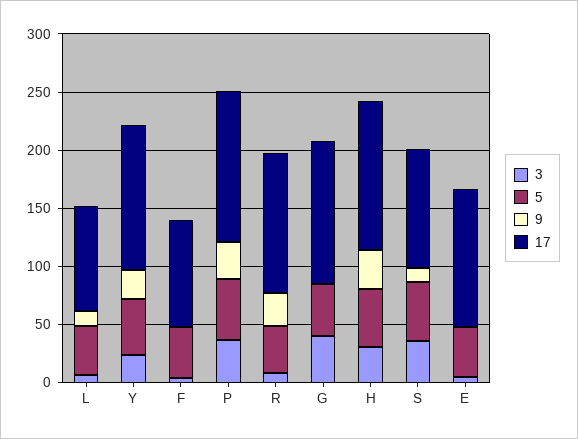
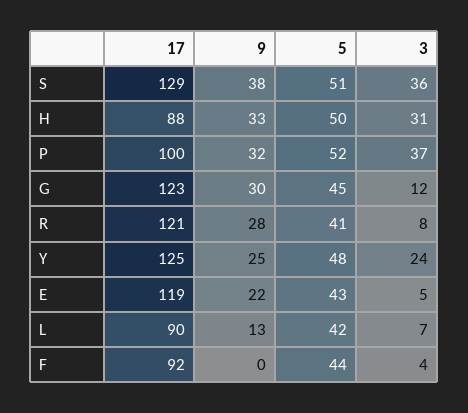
  {
    "3": {
      "L": 7,
      "Y": 24,
      "F": 4,
      "P": 37,
      "R": 8,
-     "G": 40,
+     "G": 12,
      "H": 31,
      "S": 36,
      "E": 5
    },
    "5": {
      "L": 42,
      "Y": 48,
      "F": 44,
      "P": 52,
      "R": 41,
      "G": 45,
      "H": 50,
      "S": 51,
      "E": 43
    },
    "9": {
      "L": 13,
      "Y": 25,
      "F": 0,
      "P": 32,
      "R": 28,
-     "G": 0,
+     "G": 30,
      "H": 33,
-     "S": 10,
+     "S": 38,
-     "E": 0
+     "E": 22
    },
    "17": {
      "L": 90,
      "Y": 125,
      "F": 92,
-     "P": 130,
+     "P": 100,
      "R": 121,
      "G": 123,
-     "H": 130,
+     "H": 88,
-     "S": 100,
+     "S": 129,
      "E": 119
    }
  }

